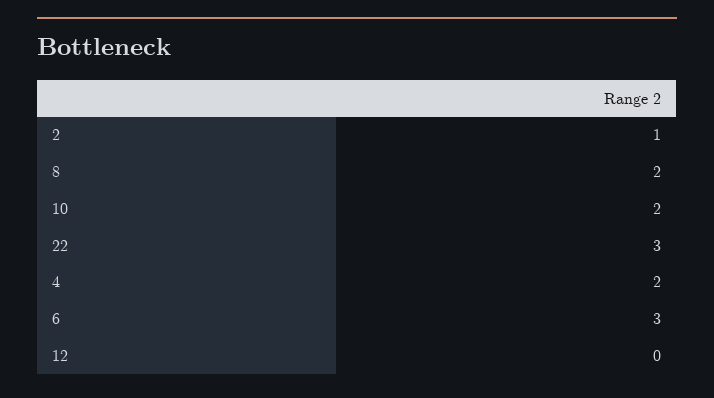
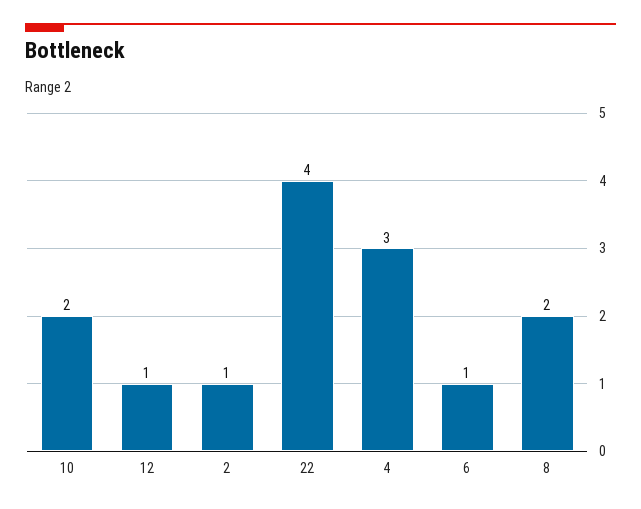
  {
    "2": 1,
    "8": 2,
    "10": 2,
-   "22": 3,
+   "22": 4,
-   "4": 2,
+   "4": 3,
-   "6": 3,
+   "6": 1,
-   "12": 0
+   "12": 1
  }

